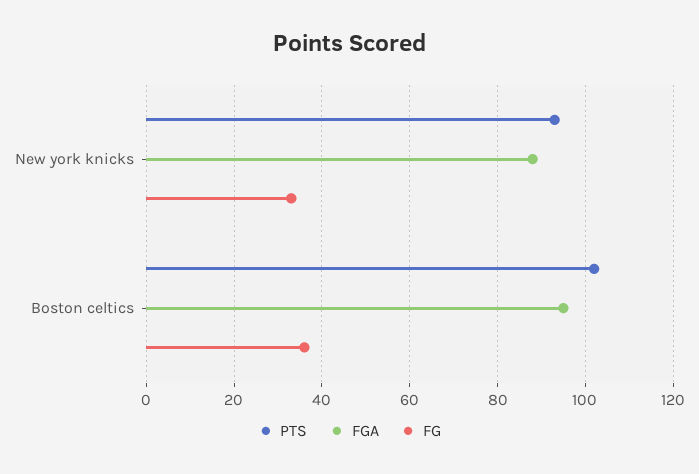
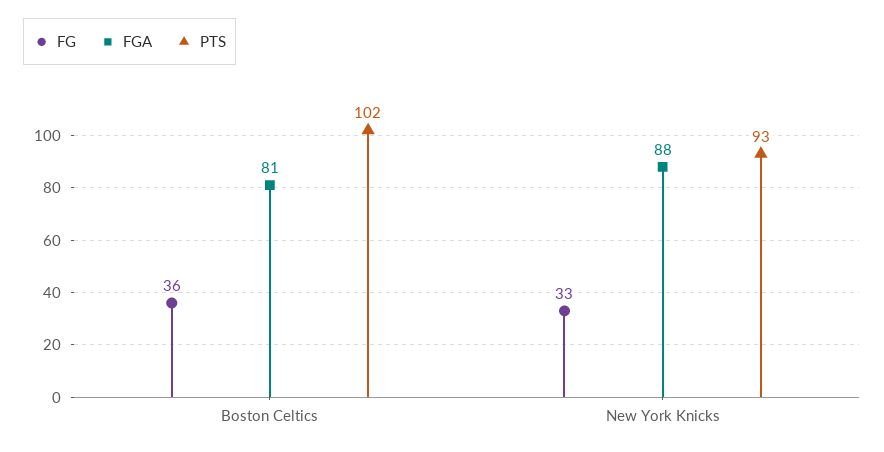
  {
    "PTS": {
      "New york knicks": 93,
      "Boston celtics": 102
    },
    "FGA": {
      "New york knicks": 88,
-     "Boston celtics": 95
+     "Boston celtics": 81
    },
    "FG": {
      "New york knicks": 33,
      "Boston celtics": 36
    }
  }

